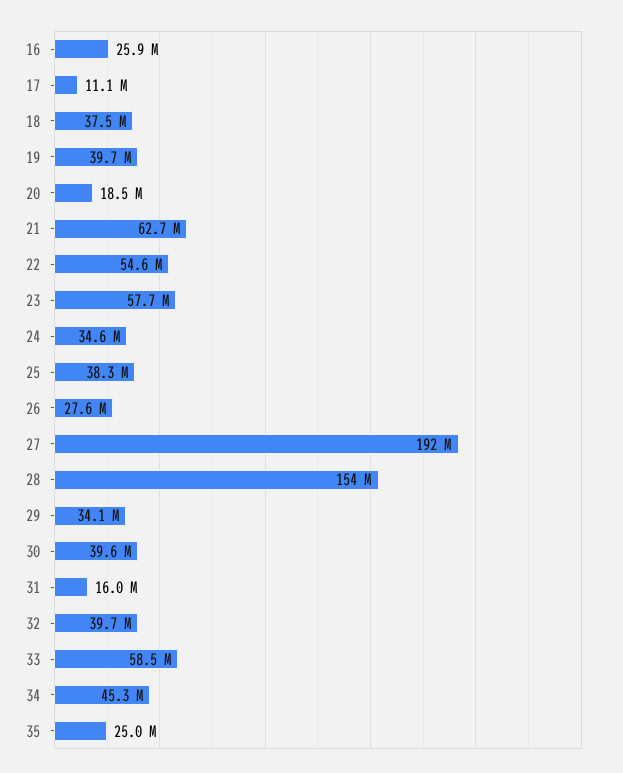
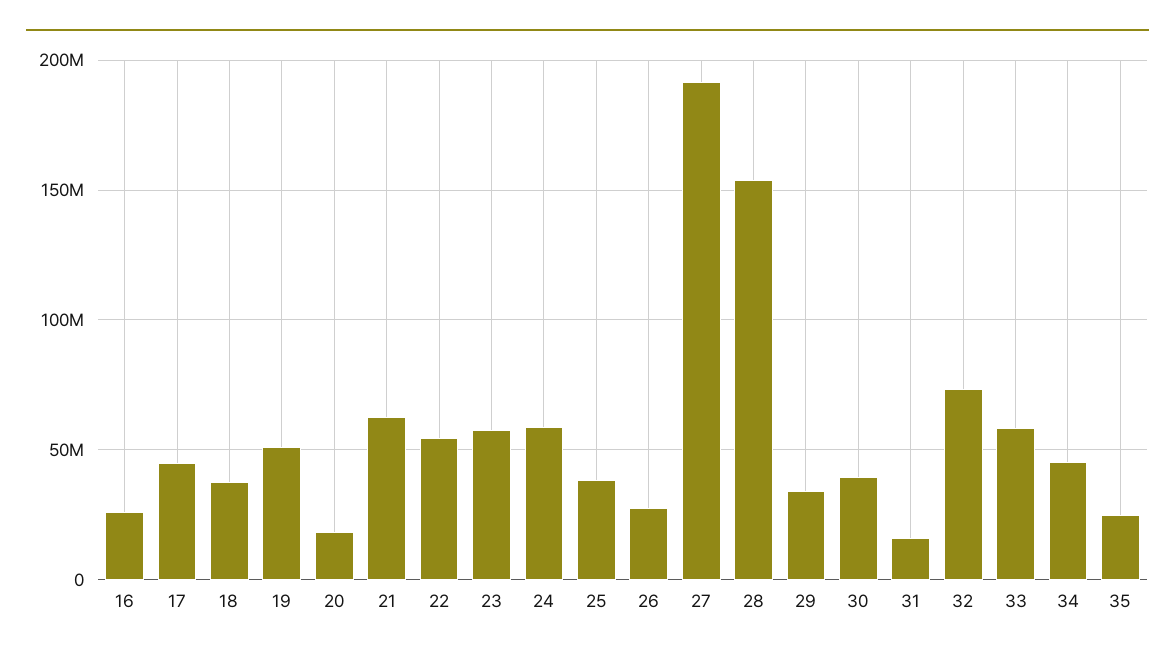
  {
    "16": 25900000,
-   "17": 11100000,
+   "17": 45000000,
    "18": 37500000,
-   "19": 39700000,
+   "19": 50000000,
    "20": 18500000,
    "21": 62700000,
    "22": 54600000,
    "23": 57700000,
-   "24": 34600000,
+   "24": 60000000,
    "25": 38300000,
    "26": 27600000,
    "27": 192000000,
    "28": 154000000,
    "29": 34100000,
    "30": 39600000,
    "31": 16000000,
-   "32": 39700000,
+   "32": 75000000,
    "33": 58500000,
    "34": 45300000,
    "35": 25000000
  }

